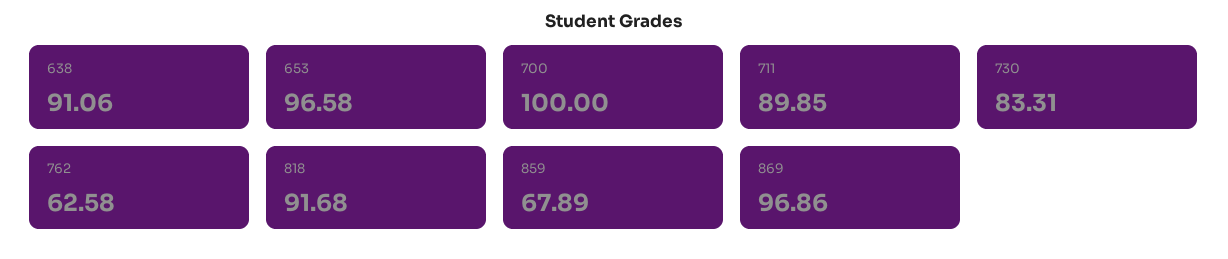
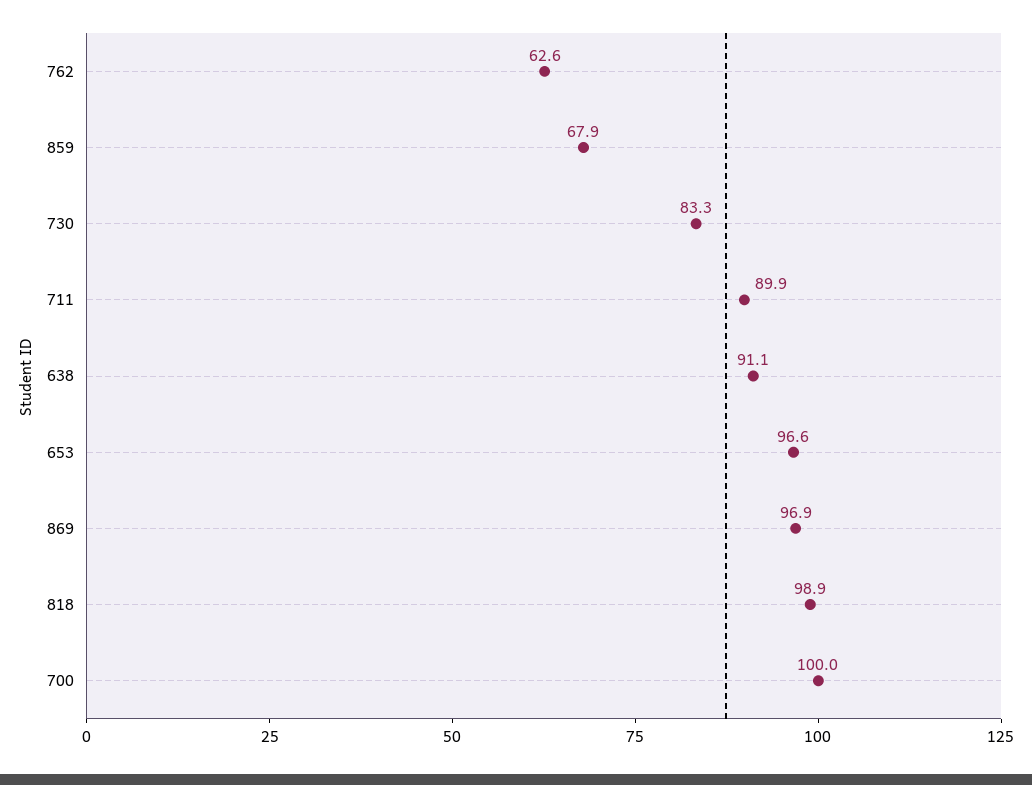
  {
    "638": 91.06,
    "653": 96.58,
    "700": 100,
    "711": 89.85,
    "730": 83.31,
    "762": 62.58,
-   "818": 91.68,
+   "818": 98.9,
    "859": 67.89,
    "869": 96.86
  }

